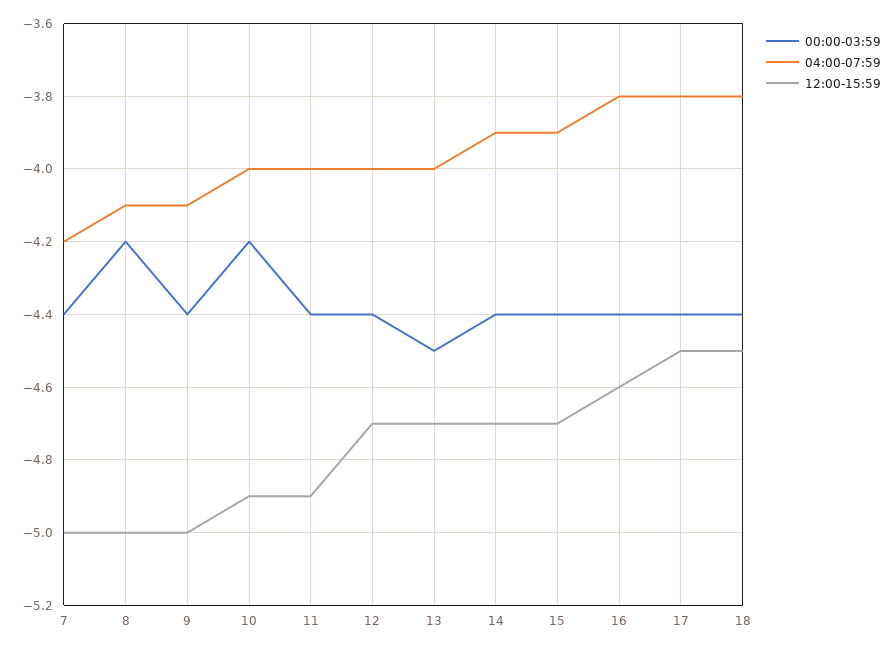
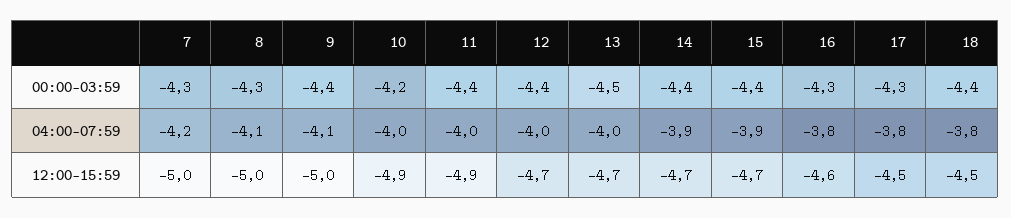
  {
    "00:00-03:59": {
-     "7": -4.4,
+     "7": -4.3,
-     "8": -4.2,
+     "8": -4.3,
      "9": -4.4,
      "10": -4.2,
      "11": -4.4,
      "12": -4.4,
      "13": -4.5,
      "14": -4.4,
      "15": -4.4,
-     "16": -4.4,
+     "16": -4.3,
-     "17": -4.4,
+     "17": -4.3,
      "18": -4.4
    },
    "04:00-07:59": {
      "7": -4.2,
      "8": -4.1,
      "9": -4.1,
      "10": -4,
      "11": -4,
      "12": -4,
      "13": -4,
      "14": -3.9,
      "15": -3.9,
      "16": -3.8,
      "17": -3.8,
      "18": -3.8
    },
    "12:00-15:59": {
      "7": -5,
      "8": -5,
      "9": -5,
      "10": -4.9,
      "11": -4.9,
      "12": -4.7,
      "13": -4.7,
      "14": -4.7,
      "15": -4.7,
      "16": -4.6,
      "17": -4.5,
      "18": -4.5
    }
  }

